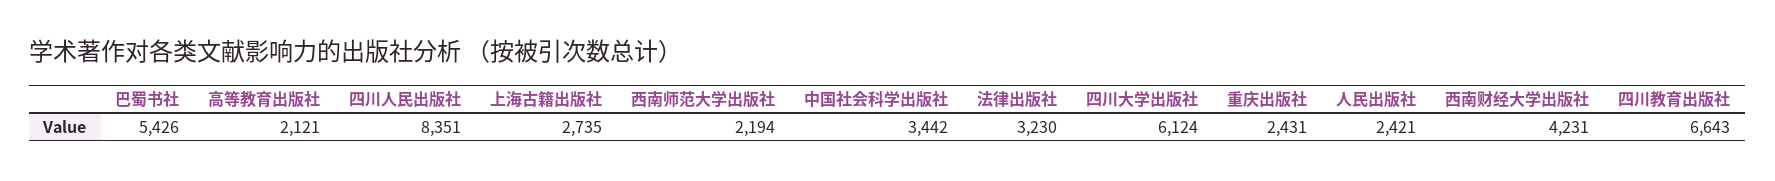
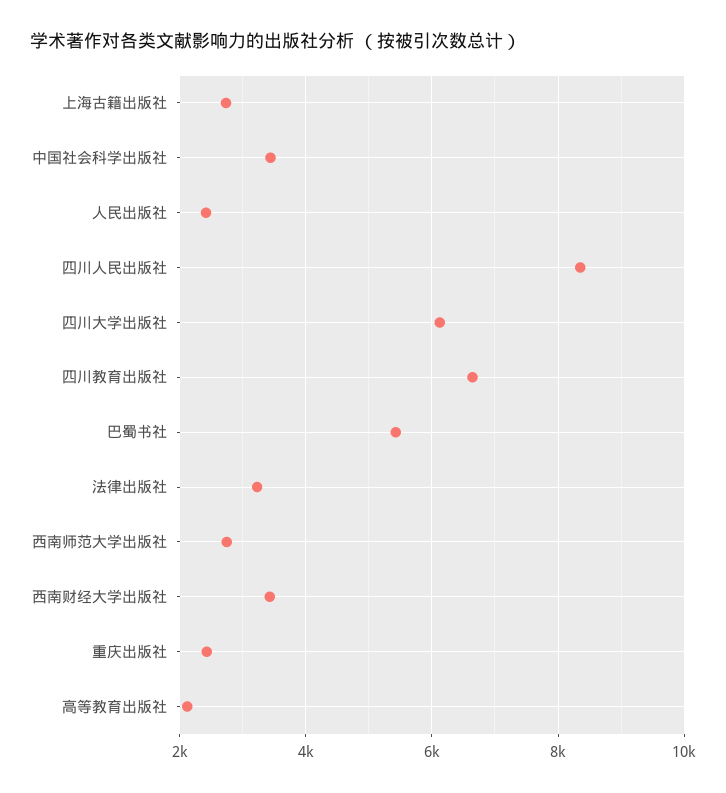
  {
    "巴蜀书社": 5426,
    "高等教育出版社": 2121,
    "四川人民出版社": 8351,
    "上海古籍出版社": 2735,
-   "西南师范大学出版社": 2194,
+   "西南师范大学出版社": 2800,
    "中国社会科学出版社": 3442,
    "法律出版社": 3230,
    "四川大学出版社": 6124,
    "重庆出版社": 2431,
    "人民出版社": 2421,
-   "西南财经大学出版社": 4231,
+   "西南财经大学出版社": 3400,
    "四川教育出版社": 6643
  }

